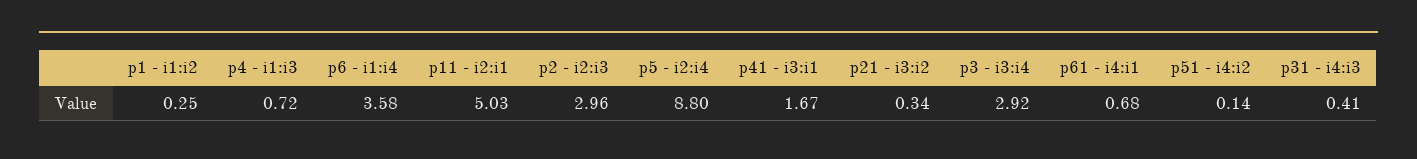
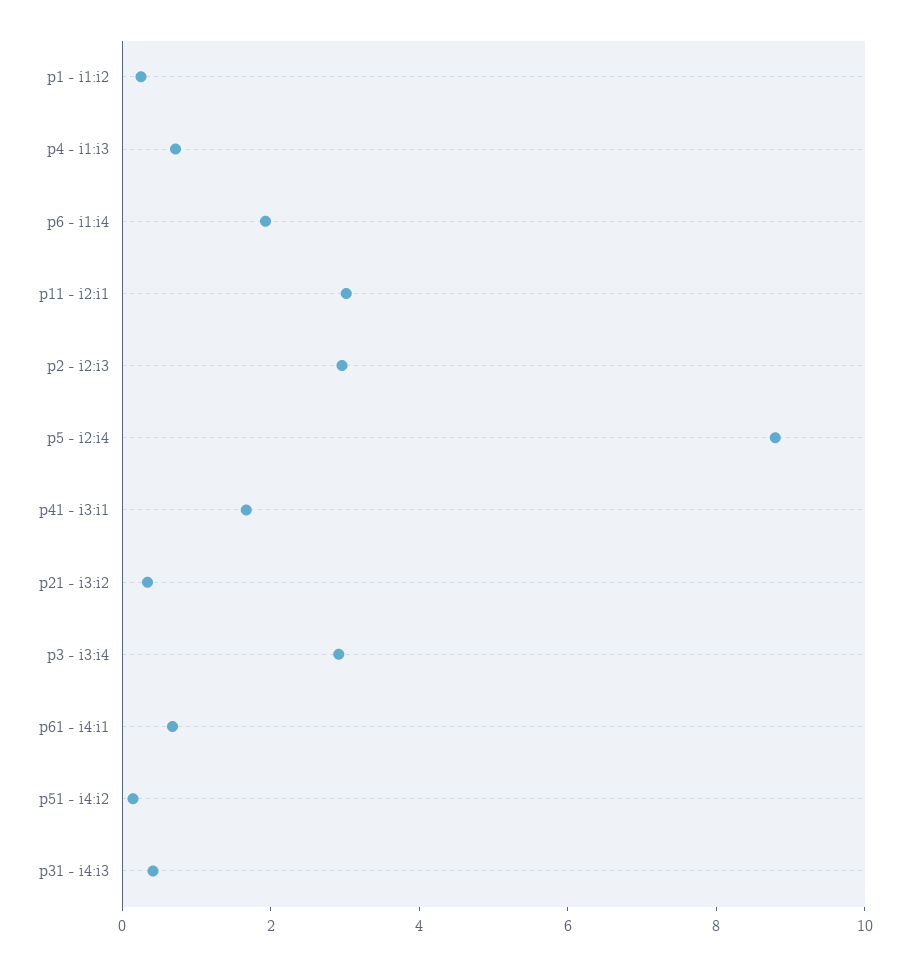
  {
    "p1 - i1:i2": 0.25,
    "p4 - i1:i3": 0.72,
-   "p6 - i1:i4": 3.58,
+   "p6 - i1:i4": 2,
-   "p11 - i2:i1": 5.03,
+   "p11 - i2:i1": 3,
    "p2 - i2:i3": 2.96,
    "p5 - i2:i4": 8.8,
    "p41 - i3:i1": 1.67,
    "p21 - i3:i2": 0.34,
    "p3 - i3:i4": 2.92,
    "p61 - i4:i1": 0.68,
    "p51 - i4:i2": 0.14,
    "p31 - i4:i3": 0.41
  }

